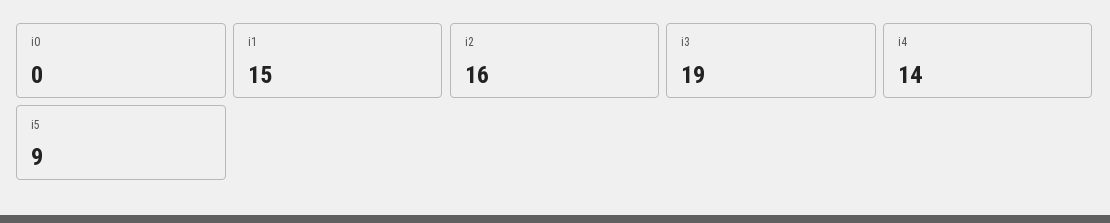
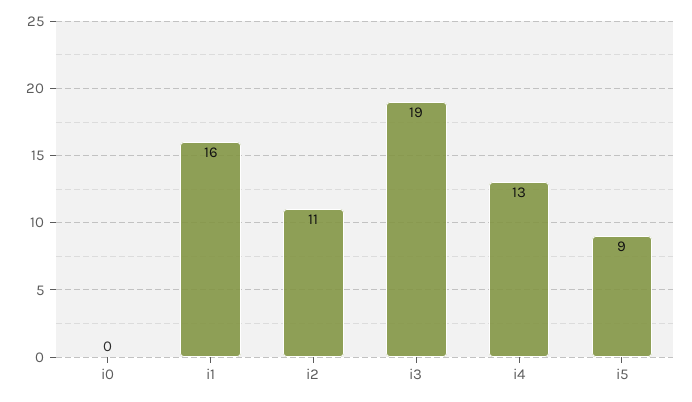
  {
    "i0": 0,
-   "i1": 15,
+   "i1": 16,
-   "i2": 16,
+   "i2": 11,
    "i3": 19,
-   "i4": 14,
+   "i4": 13,
    "i5": 9
  }

